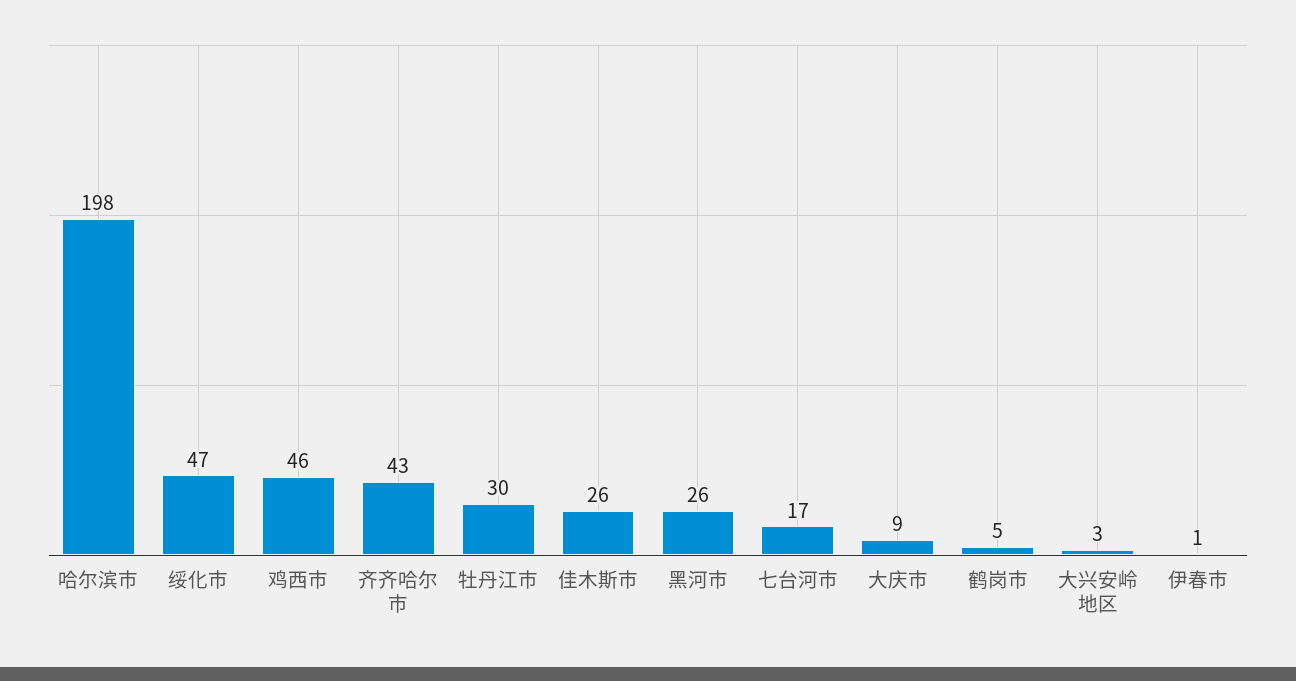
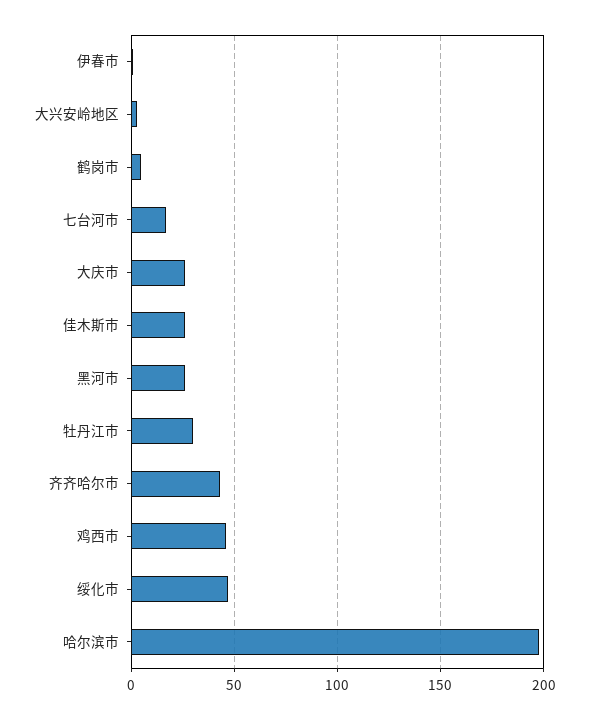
  {
    "哈尔滨市": 198,
    "绥化市": 47,
    "鸡西市": 46,
    "齐齐哈尔市": 43,
    "牡丹江市": 30,
    "佳木斯市": 26,
    "黑河市": 26,
    "七台河市": 17,
-   "大庆市": 9,
+   "大庆市": 25,
    "鹤岗市": 5,
    "大兴安岭地区": 3,
    "伊春市": 1
  }

